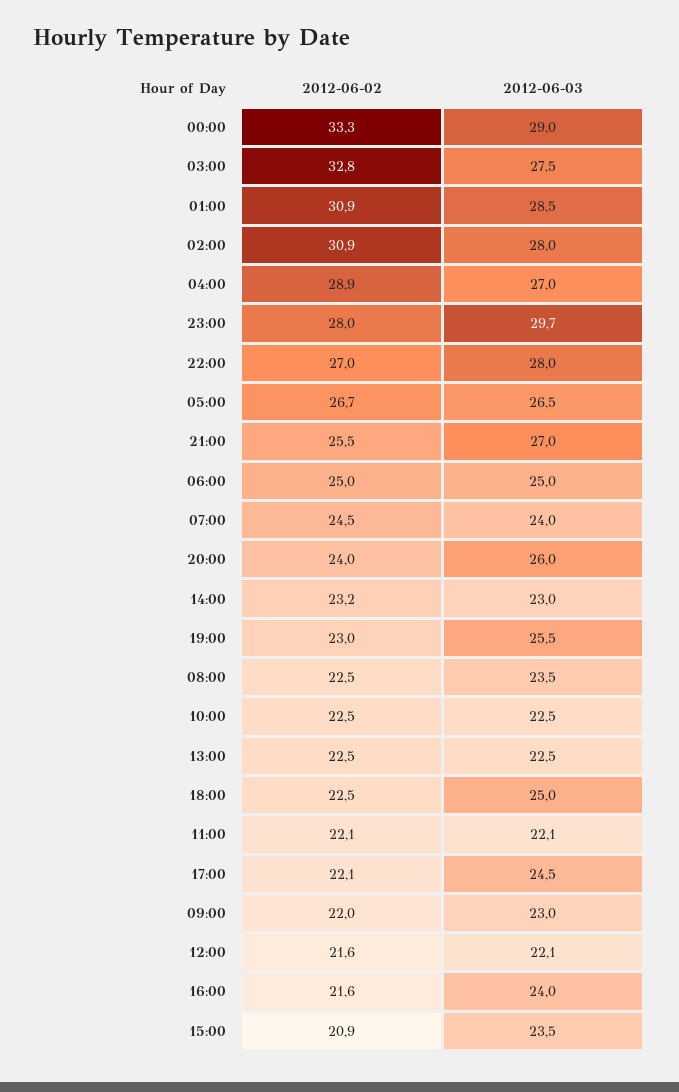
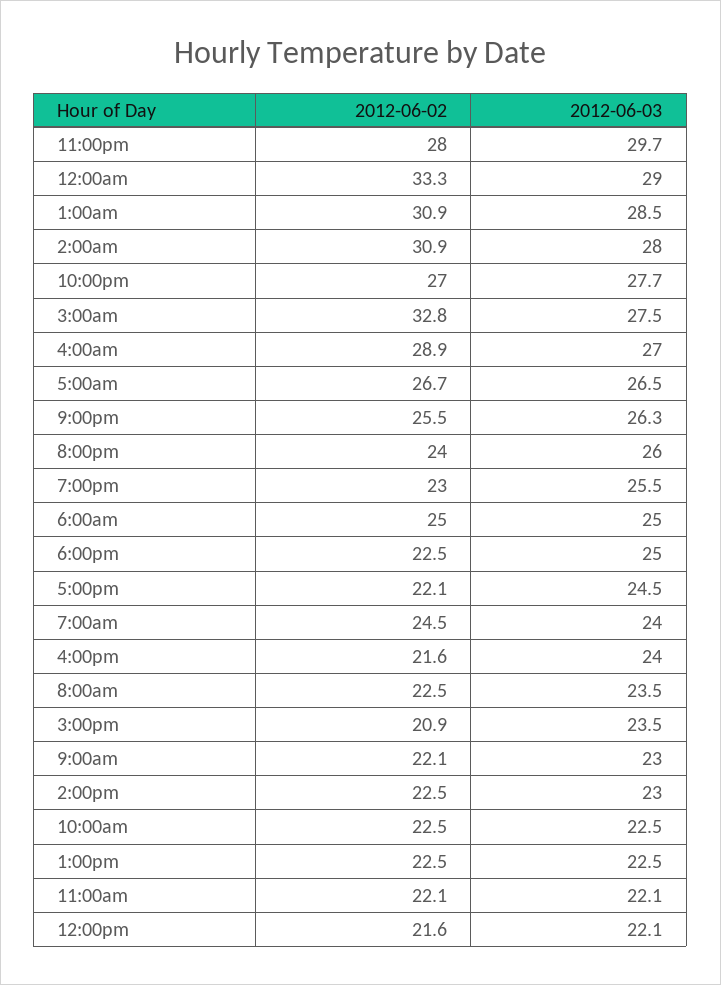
  {
    "2012-06-02": {
      "00:00": 33.3,
      "03:00": 32.8,
      "01:00": 30.9,
      "02:00": 30.9,
      "04:00": 28.9,
      "23:00": 28,
      "22:00": 27,
      "05:00": 26.7,
      "21:00": 25.5,
      "06:00": 25,
      "07:00": 24.5,
      "20:00": 24,
-     "14:00": 23.2,
+     "14:00": 22.5,
      "19:00": 23,
      "08:00": 22.5,
      "10:00": 22.5,
      "13:00": 22.5,
      "18:00": 22.5,
      "11:00": 22.1,
      "17:00": 22.1,
-     "09:00": 22,
+     "09:00": 22.1,
      "12:00": 21.6,
      "16:00": 21.6,
      "15:00": 20.9
    },
    "2012-06-03": {
      "00:00": 29,
      "03:00": 27.5,
      "01:00": 28.5,
      "02:00": 28,
      "04:00": 27,
      "23:00": 29.7,
-     "22:00": 28,
+     "22:00": 27.7,
      "05:00": 26.5,
-     "21:00": 27,
+     "21:00": 26.3,
      "06:00": 25,
      "07:00": 24,
      "20:00": 26,
      "14:00": 23,
      "19:00": 25.5,
      "08:00": 23.5,
      "10:00": 22.5,
      "13:00": 22.5,
      "18:00": 25,
      "11:00": 22.1,
      "17:00": 24.5,
      "09:00": 23,
      "12:00": 22.1,
      "16:00": 24,
      "15:00": 23.5
    }
  }

